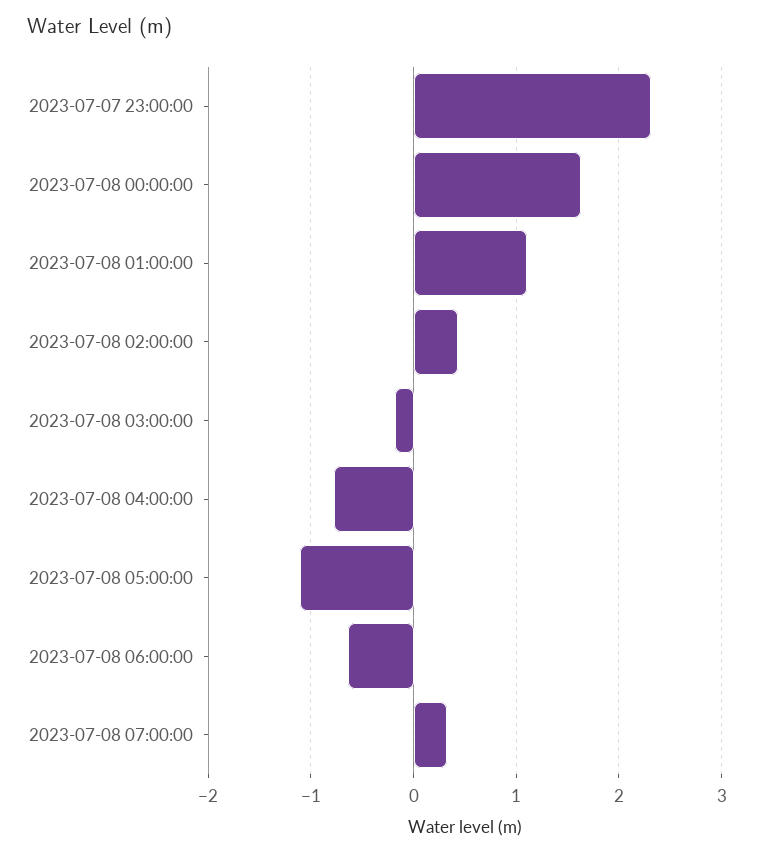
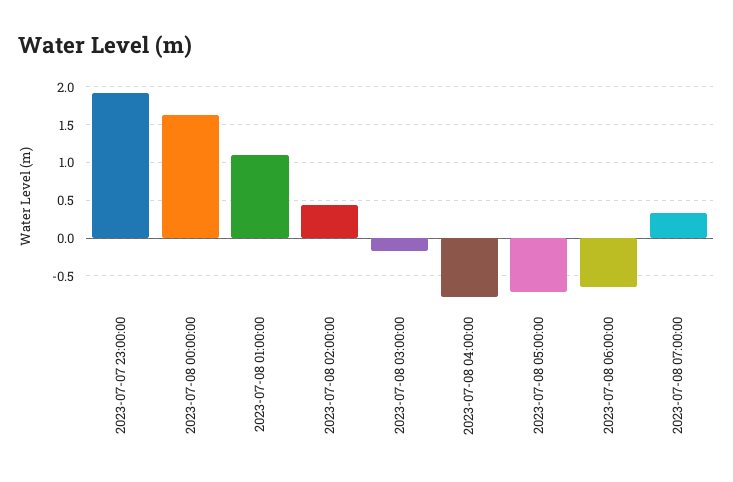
  {
-   "2023-07-07 23:00:00": 2.3,
+   "2023-07-07 23:00:00": 1.9,
    "2023-07-08 00:00:00": 1.6,
    "2023-07-08 01:00:00": 1.1,
    "2023-07-08 02:00:00": 0.4,
    "2023-07-08 03:00:00": -0.2,
    "2023-07-08 04:00:00": -0.8,
-   "2023-07-08 05:00:00": -1.1,
+   "2023-07-08 05:00:00": -0.7,
    "2023-07-08 06:00:00": -0.6,
    "2023-07-08 07:00:00": 0.3
  }

